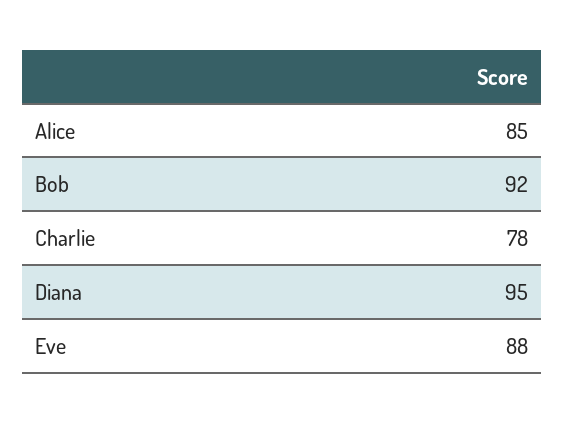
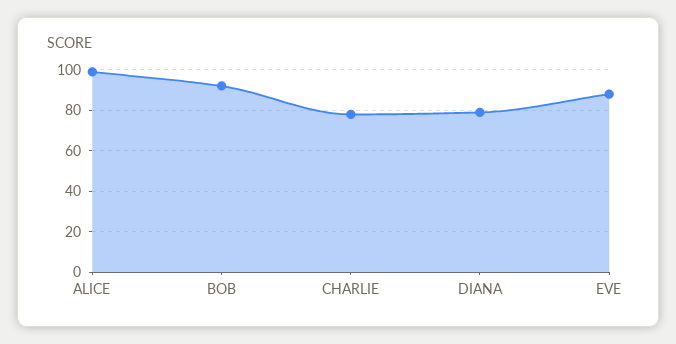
  {
-   "Alice": 85,
+   "Alice": 100,
    "Bob": 92,
    "Charlie": 78,
-   "Diana": 95,
+   "Diana": 80,
    "Eve": 88
  }

